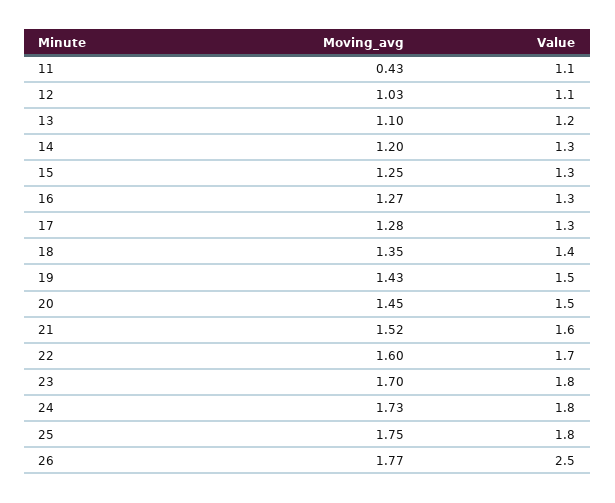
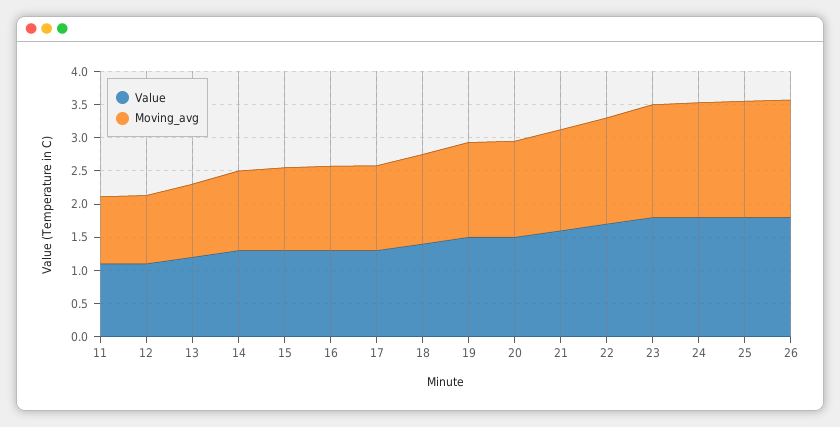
  {
    "Moving_avg": {
-     "11": 0.43,
+     "11": 1,
      "12": 1.03,
      "13": 1.1,
      "14": 1.2,
      "15": 1.25,
      "16": 1.27,
      "17": 1.28,
      "18": 1.35,
      "19": 1.43,
      "20": 1.45,
      "21": 1.52,
      "22": 1.6,
      "23": 1.7,
      "24": 1.73,
      "25": 1.75,
      "26": 1.77
    },
    "Value": {
      "11": 1.1,
      "12": 1.1,
      "13": 1.2,
      "14": 1.3,
      "15": 1.3,
      "16": 1.3,
      "17": 1.3,
      "18": 1.4,
      "19": 1.5,
      "20": 1.5,
      "21": 1.6,
      "22": 1.7,
      "23": 1.8,
      "24": 1.8,
      "25": 1.8,
-     "26": 2.5
+     "26": 1.75
    }
  }

